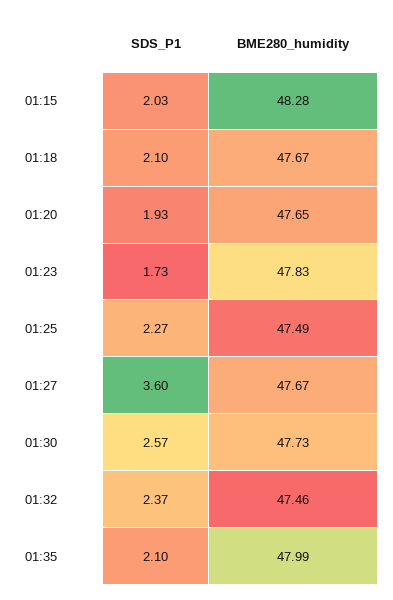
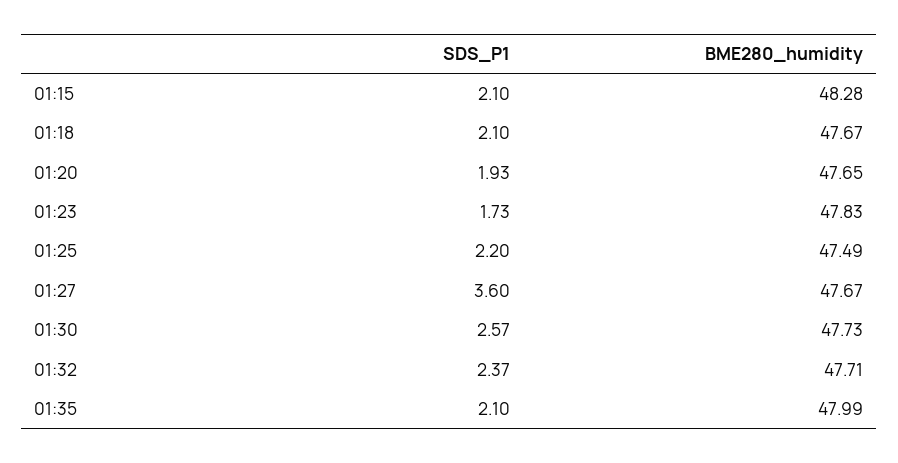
  {
    "SDS_P1": {
-     "01:15": 2.03,
+     "01:15": 2.1,
      "01:18": 2.1,
      "01:20": 1.93,
      "01:23": 1.73,
-     "01:25": 2.27,
+     "01:25": 2.2,
      "01:27": 3.6,
      "01:30": 2.57,
      "01:32": 2.37,
      "01:35": 2.1
    },
    "BME280_humidity": {
      "01:15": 48.28,
      "01:18": 47.67,
      "01:20": 47.65,
      "01:23": 47.83,
      "01:25": 47.49,
      "01:27": 47.67,
      "01:30": 47.73,
-     "01:32": 47.46,
+     "01:32": 47.71,
      "01:35": 47.99
    }
  }

